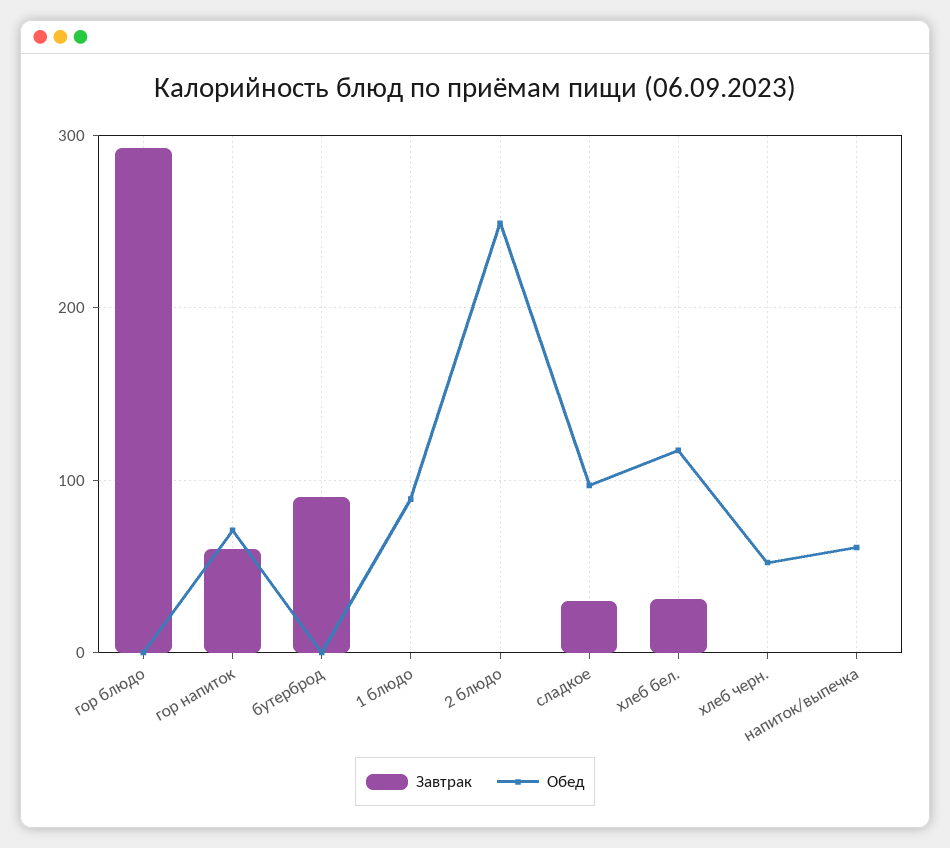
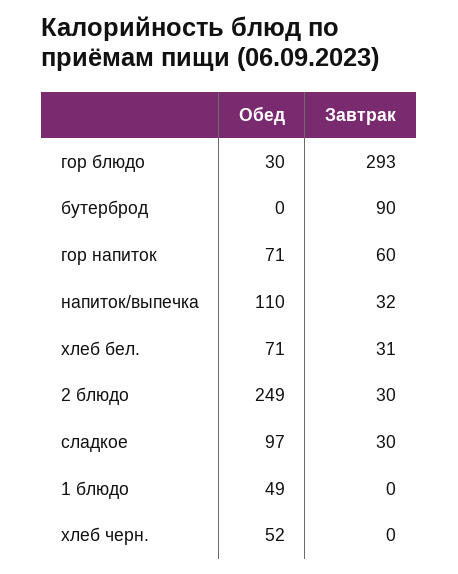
  {
    "Завтрак": {
      "гор блюдо": 293,
      "гор напиток": 60,
      "бутерброд": 90,
      "1 блюдо": 0,
-     "2 блюдо": 0,
+     "2 блюдо": 30,
      "сладкое": 30,
      "хлеб бел.": 31,
      "хлеб черн.": 0,
-     "напиток/выпечка": 0
+     "напиток/выпечка": 32
    },
    "Обед": {
-     "гор блюдо": 0,
+     "гор блюдо": 30,
      "гор напиток": 71,
      "бутерброд": 0,
-     "1 блюдо": 90,
+     "1 блюдо": 49,
      "2 блюдо": 249,
      "сладкое": 97,
-     "хлеб бел.": 120,
+     "хлеб бел.": 71,
      "хлеб черн.": 52,
-     "напиток/выпечка": 60
+     "напиток/выпечка": 110
    }
  }

